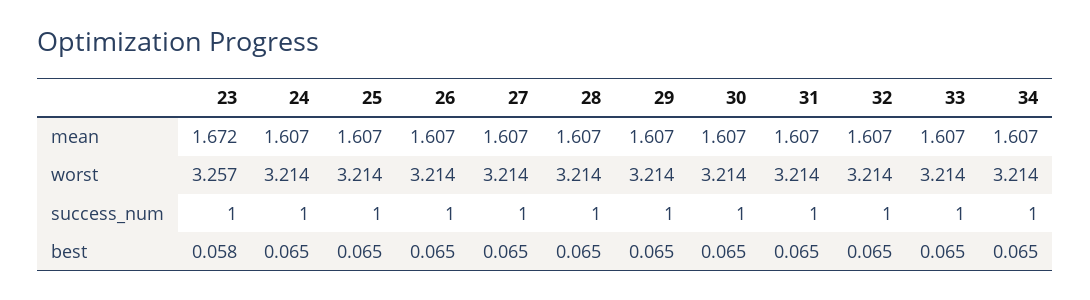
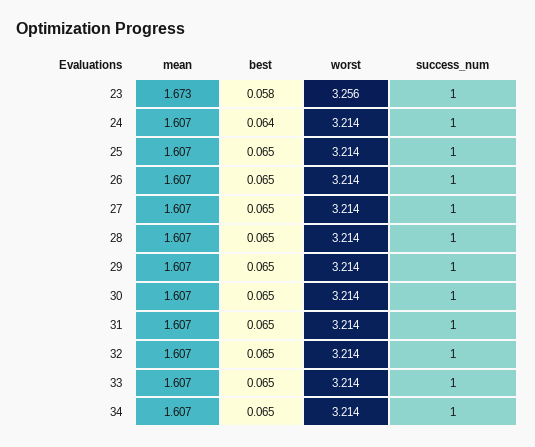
  {
    "23": {
-     "mean": 1.672,
+     "mean": 1.673,
-     "worst": 3.257,
+     "worst": 3.256,
      "success_num": 1,
      "best": 0.058
    },
    "24": {
      "mean": 1.607,
      "worst": 3.214,
      "success_num": 1,
-     "best": 0.065
+     "best": 0.064
    },
    "25": {
      "mean": 1.607,
      "worst": 3.214,
      "success_num": 1,
      "best": 0.065
    },
    "26": {
      "mean": 1.607,
      "worst": 3.214,
      "success_num": 1,
      "best": 0.065
    },
    "27": {
      "mean": 1.607,
      "worst": 3.214,
      "success_num": 1,
      "best": 0.065
    },
    "28": {
      "mean": 1.607,
      "worst": 3.214,
      "success_num": 1,
      "best": 0.065
    },
    "29": {
      "mean": 1.607,
      "worst": 3.214,
      "success_num": 1,
      "best": 0.065
    },
    "30": {
      "mean": 1.607,
      "worst": 3.214,
      "success_num": 1,
      "best": 0.065
    },
    "31": {
      "mean": 1.607,
      "worst": 3.214,
      "success_num": 1,
      "best": 0.065
    },
    "32": {
      "mean": 1.607,
      "worst": 3.214,
      "success_num": 1,
      "best": 0.065
    },
    "33": {
      "mean": 1.607,
      "worst": 3.214,
      "success_num": 1,
      "best": 0.065
    },
    "34": {
      "mean": 1.607,
      "worst": 3.214,
      "success_num": 1,
      "best": 0.065
    }
  }

